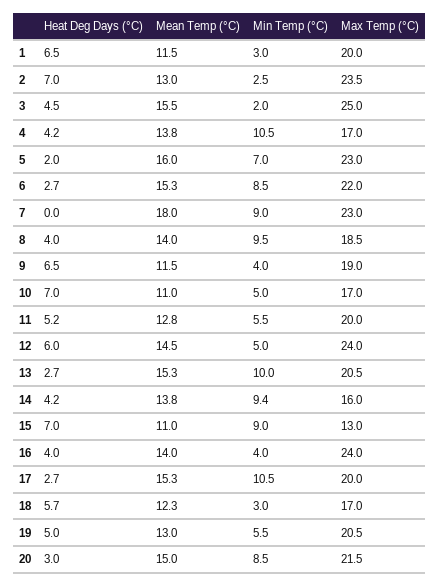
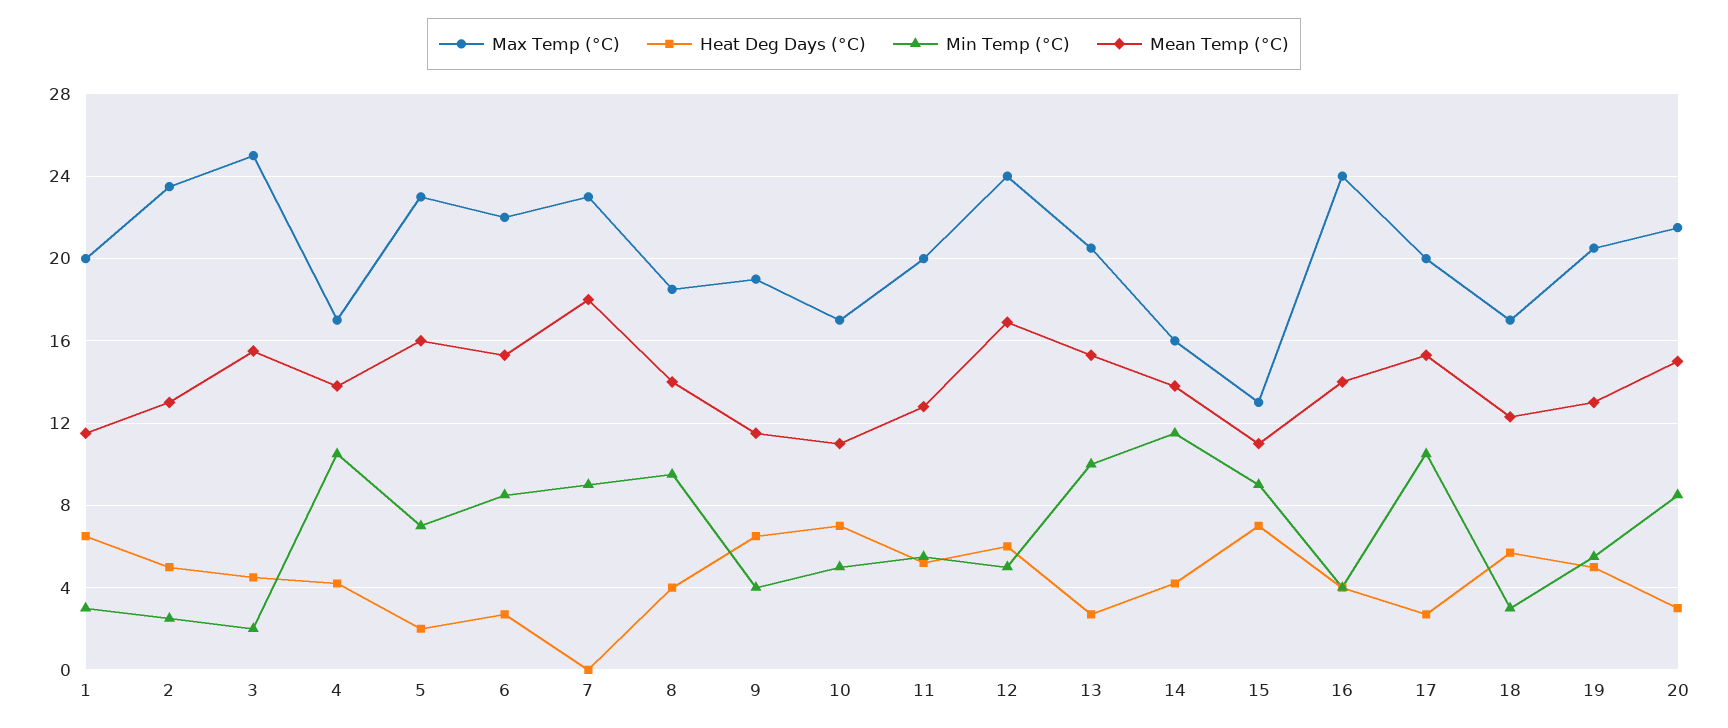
  {
    "Heat Deg Days (°C)": {
      "1": 6.5,
-     "2": 7,
+     "2": 5,
      "3": 4.5,
      "4": 4.2,
      "5": 2,
      "6": 2.7,
      "7": 0,
      "8": 4,
      "9": 6.5,
      "10": 7,
      "11": 5.2,
      "12": 6,
      "13": 2.7,
      "14": 4.2,
      "15": 7,
      "16": 4,
      "17": 2.7,
      "18": 5.7,
      "19": 5,
      "20": 3
    },
    "Mean Temp (°C)": {
      "1": 11.5,
      "2": 13,
      "3": 15.5,
      "4": 13.8,
      "5": 16,
      "6": 15.3,
      "7": 18,
      "8": 14,
      "9": 11.5,
      "10": 11,
      "11": 12.8,
-     "12": 14.5,
+     "12": 17,
      "13": 15.3,
      "14": 13.8,
      "15": 11,
      "16": 14,
      "17": 15.3,
      "18": 12.3,
      "19": 13,
      "20": 15
    },
    "Min Temp (°C)": {
      "1": 3,
      "2": 2.5,
      "3": 2,
      "4": 10.5,
      "5": 7,
      "6": 8.5,
      "7": 9,
      "8": 9.5,
      "9": 4,
      "10": 5,
      "11": 5.5,
      "12": 5,
      "13": 10,
-     "14": 9.4,
+     "14": 11.5,
      "15": 9,
      "16": 4,
      "17": 10.5,
      "18": 3,
      "19": 5.5,
      "20": 8.5
    },
    "Max Temp (°C)": {
      "1": 20,
      "2": 23.5,
      "3": 25,
      "4": 17,
      "5": 23,
      "6": 22,
      "7": 23,
      "8": 18.5,
      "9": 19,
      "10": 17,
      "11": 20,
      "12": 24,
      "13": 20.5,
      "14": 16,
      "15": 13,
      "16": 24,
      "17": 20,
      "18": 17,
      "19": 20.5,
      "20": 21.5
    }
  }

